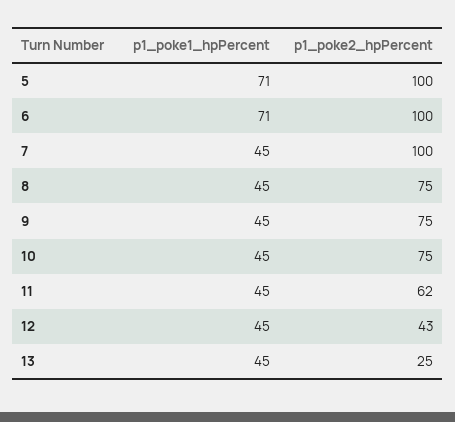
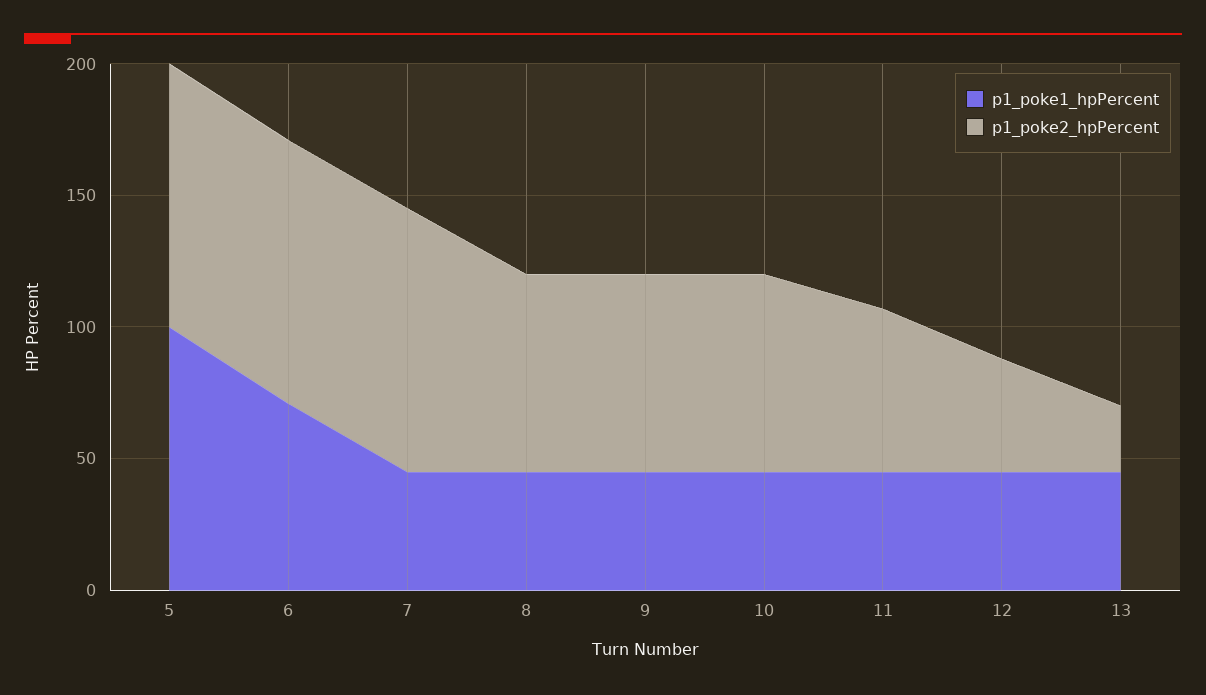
  {
    "p1_poke1_hpPercent": {
-     "5": 71,
+     "5": 100,
      "6": 71,
      "7": 45,
      "8": 45,
      "9": 45,
      "10": 45,
      "11": 45,
      "12": 45,
      "13": 45
    },
    "p1_poke2_hpPercent": {
      "5": 100,
      "6": 100,
      "7": 100,
      "8": 75,
      "9": 75,
      "10": 75,
      "11": 62,
      "12": 43,
      "13": 25
    }
  }

